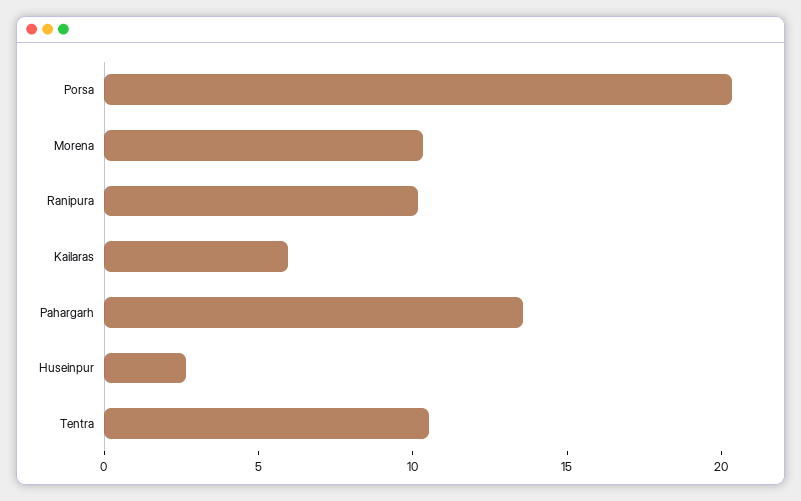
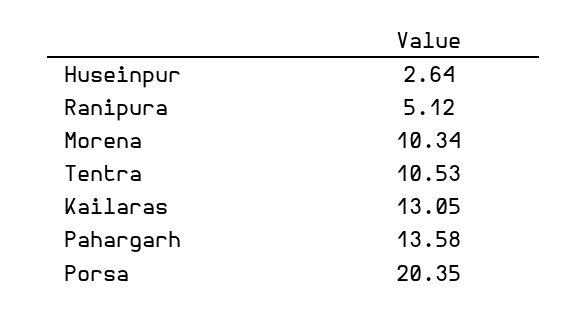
  {
    "Porsa": 20.35,
    "Morena": 10.34,
-   "Ranipura": 10,
+   "Ranipura": 5.12,
-   "Kailaras": 6,
+   "Kailaras": 13.05,
    "Pahargarh": 13.58,
    "Huseinpur": 2.64,
    "Tentra": 10.53
  }

